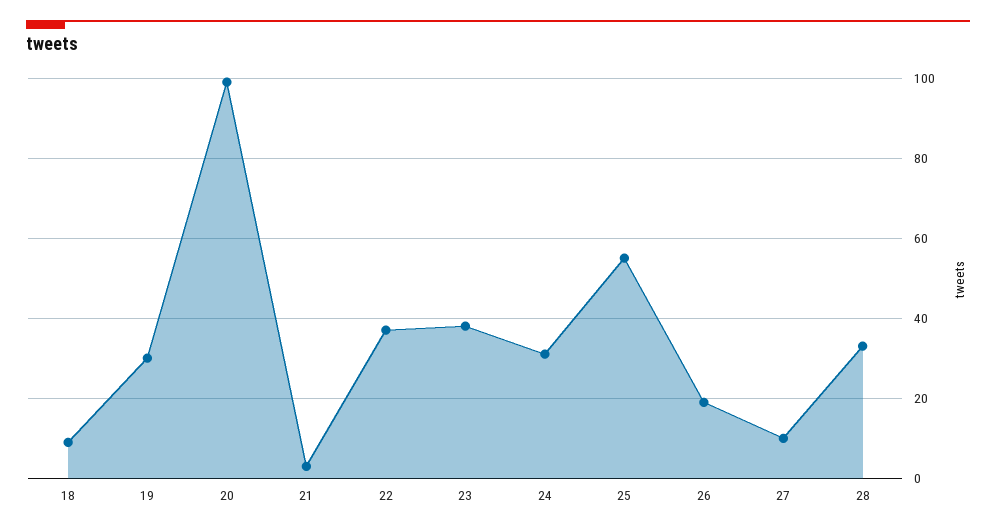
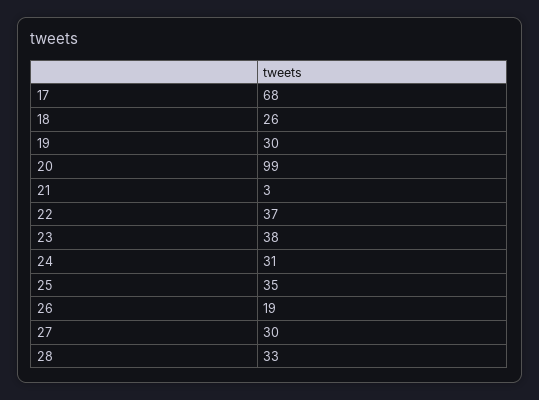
  {
-   "18": 10,
+   "18": 26,
    "19": 30,
    "20": 99,
    "21": 3,
    "22": 37,
    "23": 38,
    "24": 31,
-   "25": 55,
+   "25": 35,
    "26": 19,
-   "27": 10,
+   "27": 30,
-   "28": 33
+   "28": 33,
+   "17": 68
  }

